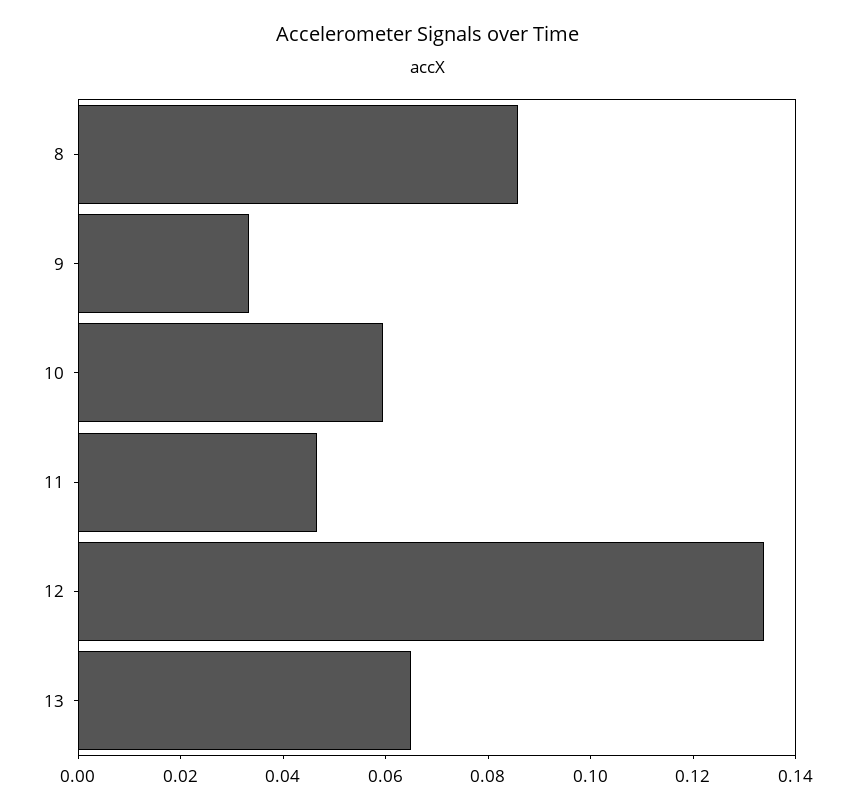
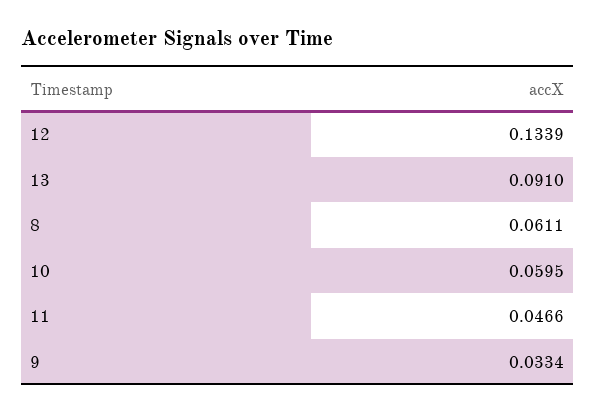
  {
-   "8": 0.085,
+   "8": 0.0611,
    "9": 0.0334,
    "10": 0.0595,
    "11": 0.0466,
    "12": 0.1339,
-   "13": 0.065
+   "13": 0.091
  }

